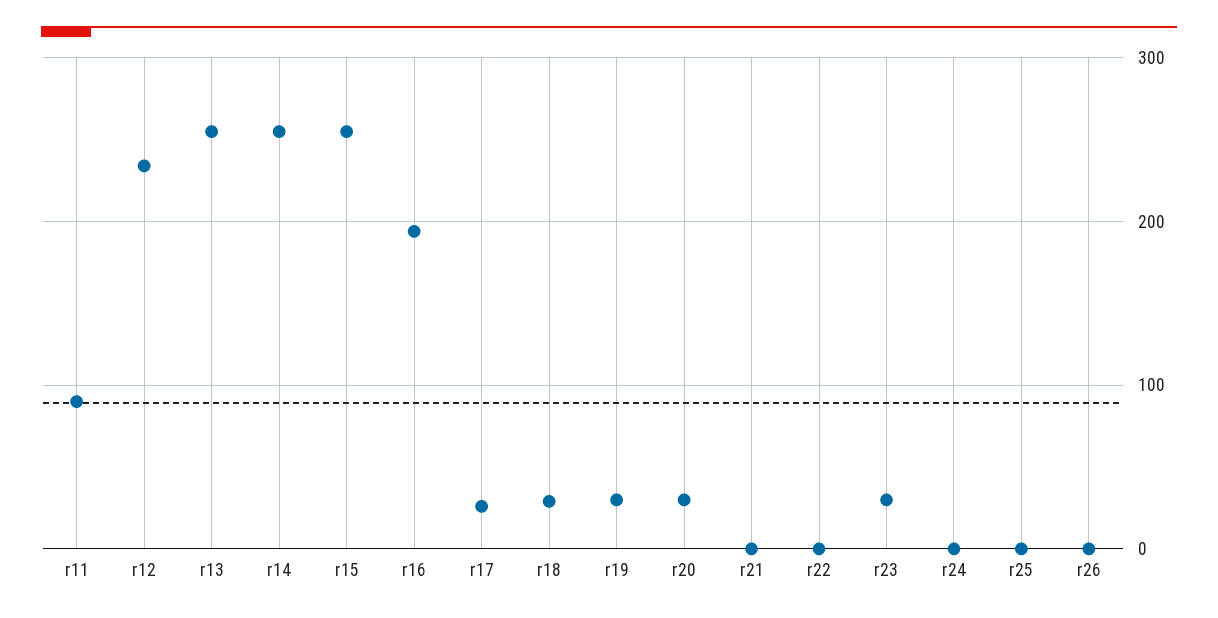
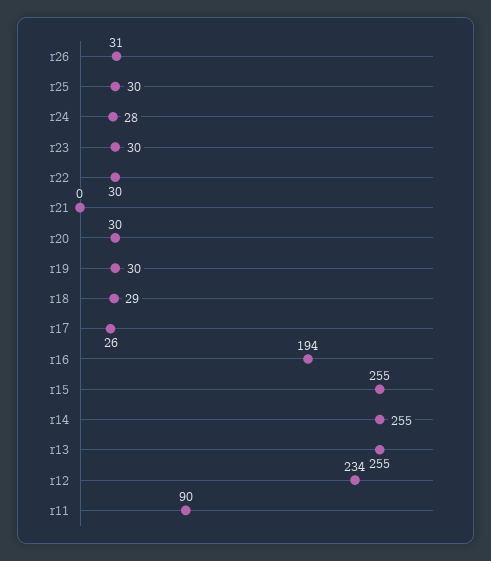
  {
    "r11": 90,
    "r12": 234,
    "r13": 255,
    "r14": 255,
    "r15": 255,
    "r16": 194,
    "r17": 26,
    "r18": 29,
    "r19": 30,
    "r20": 30,
    "r21": 0,
-   "r22": 0,
+   "r22": 30,
    "r23": 30,
-   "r24": 0,
+   "r24": 28,
-   "r25": 0,
+   "r25": 30,
-   "r26": 0
+   "r26": 31
  }

